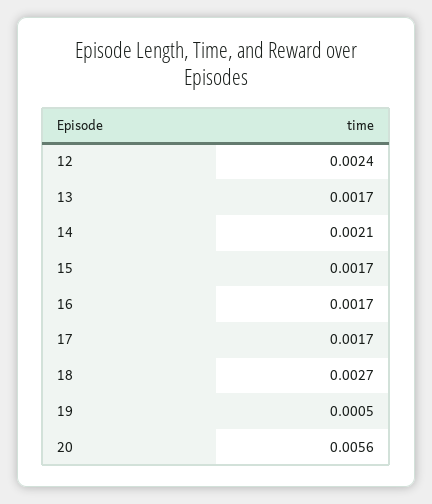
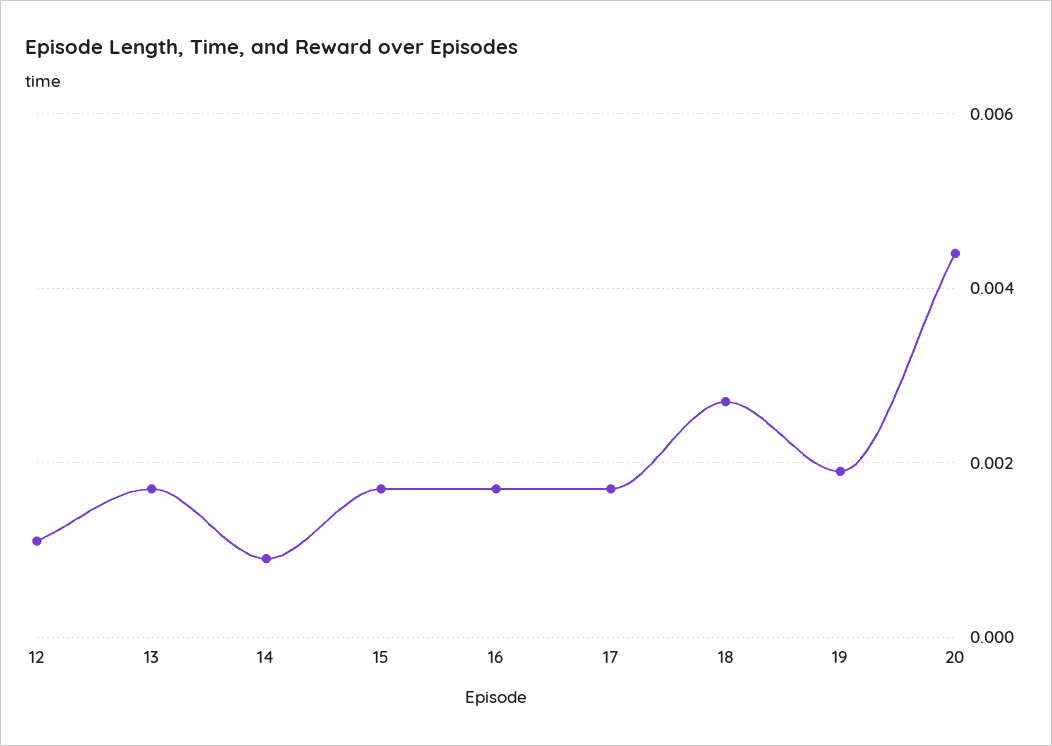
  {
-   "12": 0.0024,
+   "12": 0.001,
    "13": 0.0017,
-   "14": 0.0021,
+   "14": 0.001,
    "15": 0.0017,
    "16": 0.0017,
    "17": 0.0017,
    "18": 0.0027,
-   "19": 0.0005,
+   "19": 0.002,
-   "20": 0.0056
+   "20": 0.0045
  }

